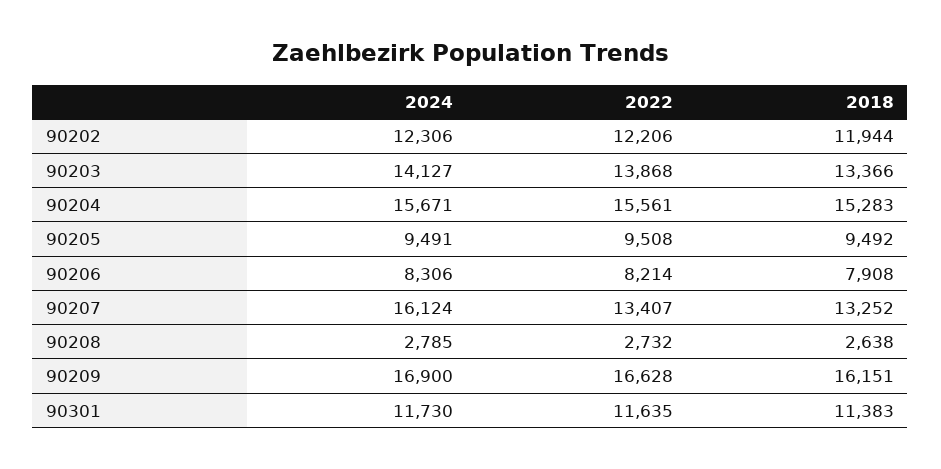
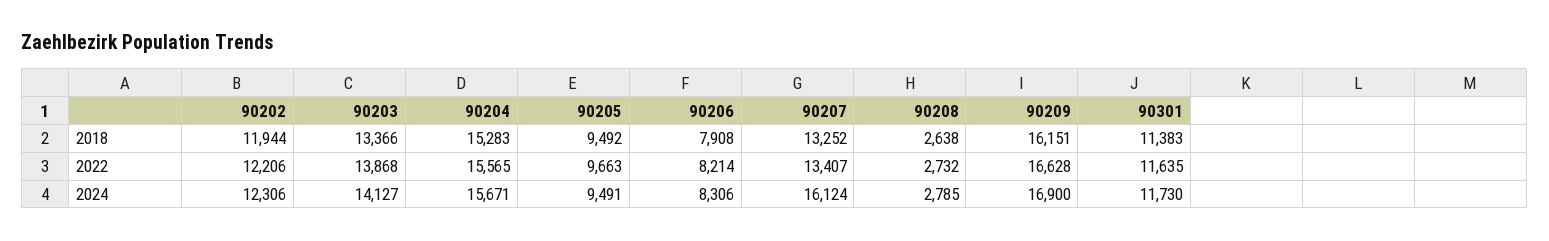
  {
    "2024": {
      "90202": 12306,
      "90203": 14127,
      "90204": 15671,
      "90205": 9491,
      "90206": 8306,
      "90207": 16124,
      "90208": 2785,
      "90209": 16900,
      "90301": 11730
    },
    "2022": {
      "90202": 12206,
      "90203": 13868,
-     "90204": 15561,
+     "90204": 15565,
-     "90205": 9508,
+     "90205": 9663,
      "90206": 8214,
      "90207": 13407,
      "90208": 2732,
      "90209": 16628,
      "90301": 11635
    },
    "2018": {
      "90202": 11944,
      "90203": 13366,
      "90204": 15283,
      "90205": 9492,
      "90206": 7908,
      "90207": 13252,
      "90208": 2638,
      "90209": 16151,
      "90301": 11383
    }
  }

